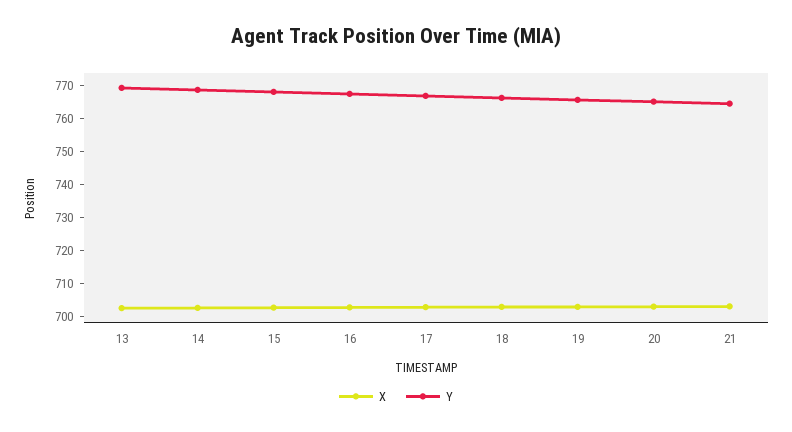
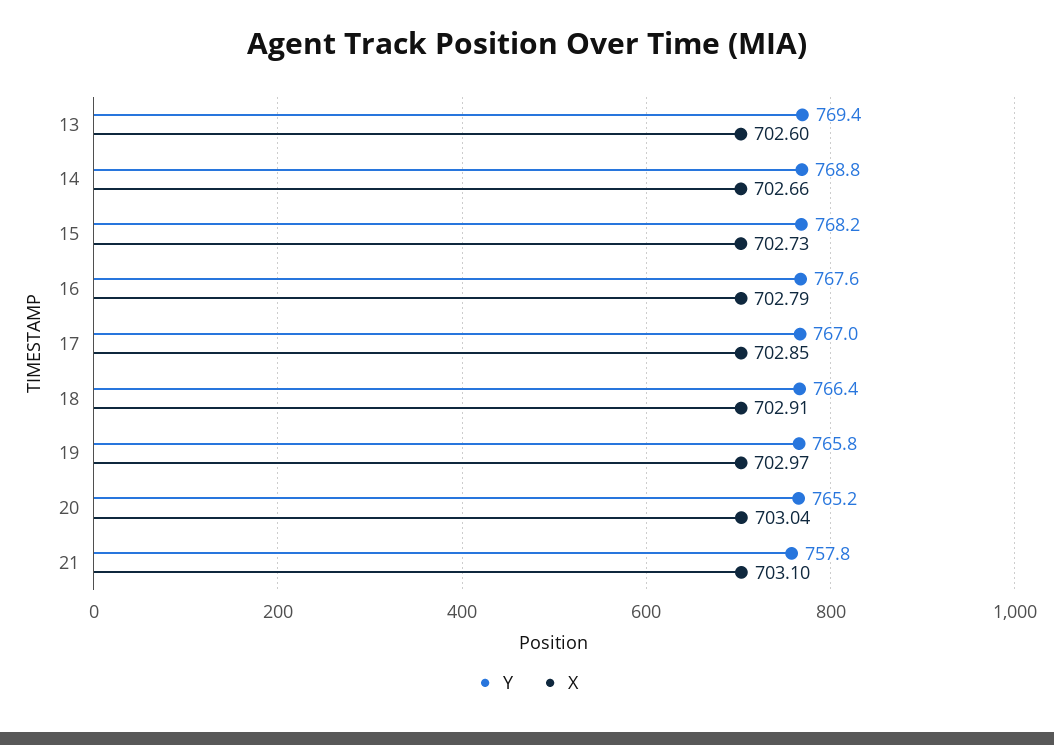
  {
    "X": {
      "13": 702.6,
      "14": 702.66,
      "15": 702.73,
      "16": 702.79,
      "17": 702.85,
      "18": 702.91,
      "19": 702.97,
      "20": 703.04,
      "21": 703.1
    },
    "Y": {
      "13": 769.4,
      "14": 768.8,
      "15": 768.2,
      "16": 767.6,
      "17": 767,
      "18": 766.4,
      "19": 765.8,
      "20": 765.2,
-     "21": 765
+     "21": 757.8
    }
  }

